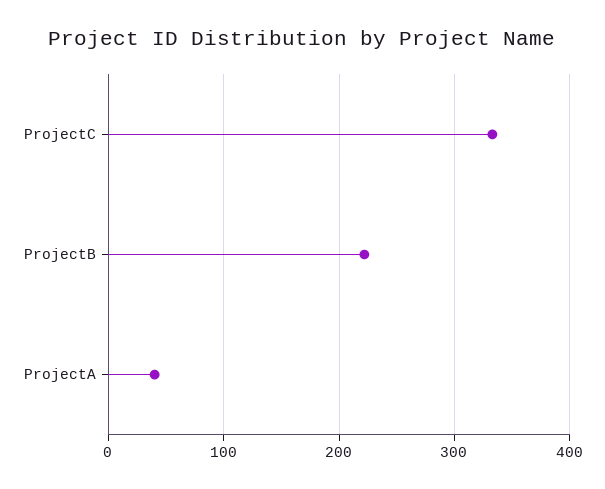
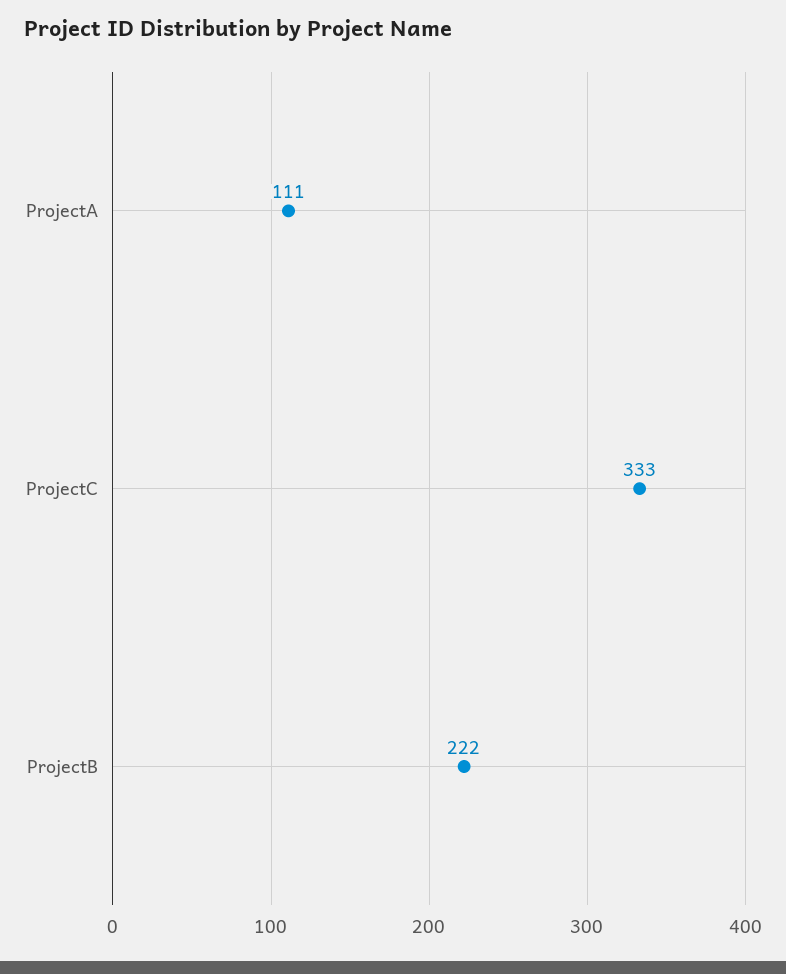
  {
    "ProjectC": 333,
    "ProjectB": 222,
-   "ProjectA": 40
+   "ProjectA": 111
  }

